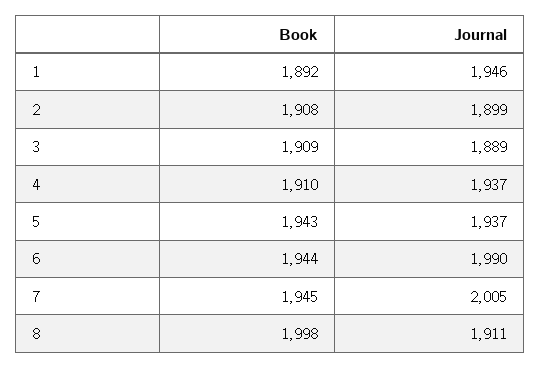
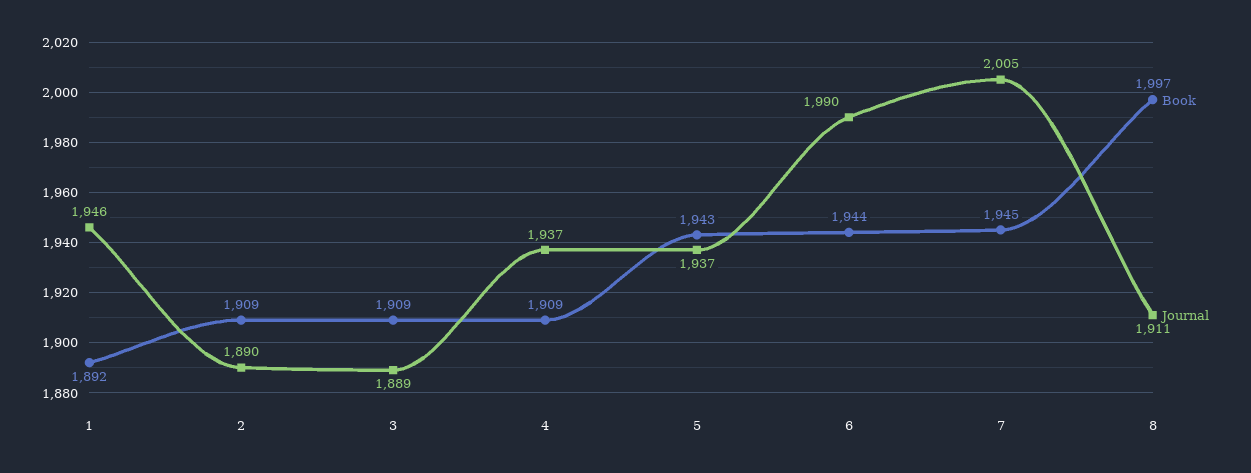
  {
    "Book": {
      "1": 1892,
-     "2": 1908,
+     "2": 1909,
      "3": 1909,
-     "4": 1910,
+     "4": 1909,
      "5": 1943,
      "6": 1944,
      "7": 1945,
-     "8": 1998
+     "8": 1997
    },
    "Journal": {
      "1": 1946,
-     "2": 1899,
+     "2": 1890,
      "3": 1889,
      "4": 1937,
      "5": 1937,
      "6": 1990,
      "7": 2005,
      "8": 1911
    }
  }

